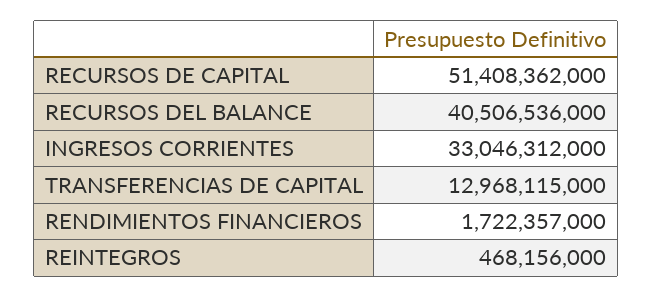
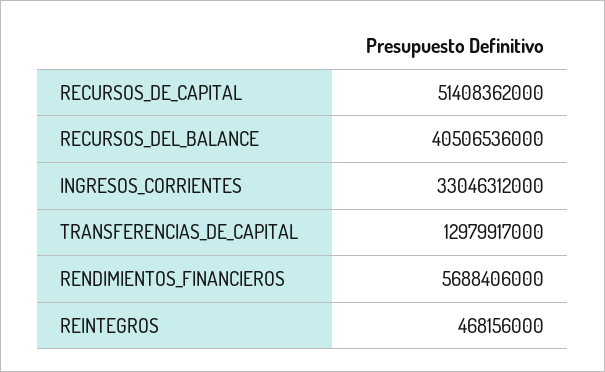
  {
    "RECURSOS DE CAPITAL": 51408362000,
    "RECURSOS DEL BALANCE": 40506536000,
    "INGRESOS CORRIENTES": 33046312000,
-   "TRANSFERENCIAS DE CAPITAL": 12968115000,
+   "TRANSFERENCIAS DE CAPITAL": 12979917000,
-   "RENDIMIENTOS FINANCIEROS": 1722357000,
+   "RENDIMIENTOS FINANCIEROS": 5688406000,
    "REINTEGROS": 468156000
  }

